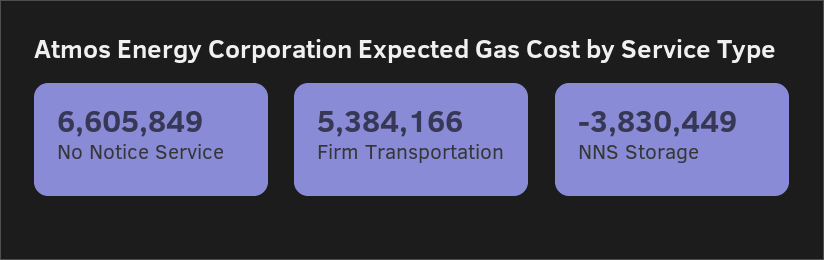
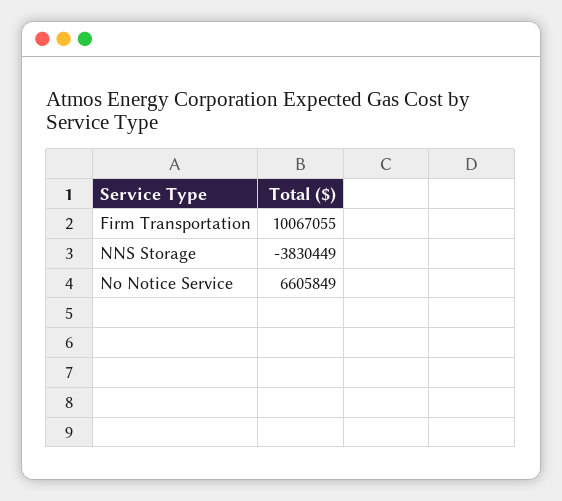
  {
    "No Notice Service": 6605849,
-   "Firm Transportation": 5384166,
+   "Firm Transportation": 10067055,
    "NNS Storage": -3830449
  }

